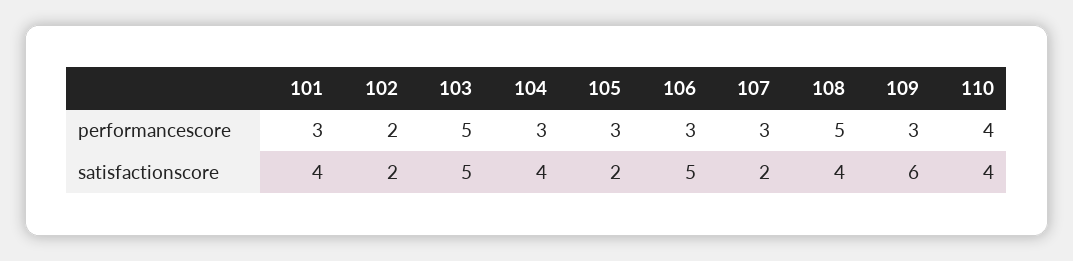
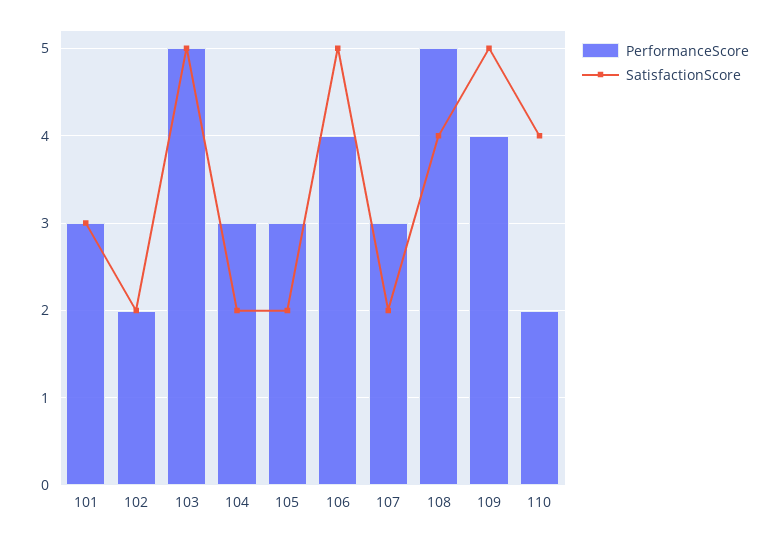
  {
    "performancescore": {
      "101": 3,
      "102": 2,
      "103": 5,
      "104": 3,
      "105": 3,
-     "106": 3,
+     "106": 4,
      "107": 3,
      "108": 5,
-     "109": 3,
+     "109": 4,
-     "110": 4
+     "110": 2
    },
    "satisfactionscore": {
-     "101": 4,
+     "101": 3,
      "102": 2,
      "103": 5,
-     "104": 4,
+     "104": 2,
      "105": 2,
      "106": 5,
      "107": 2,
      "108": 4,
-     "109": 6,
+     "109": 5,
      "110": 4
    }
  }

